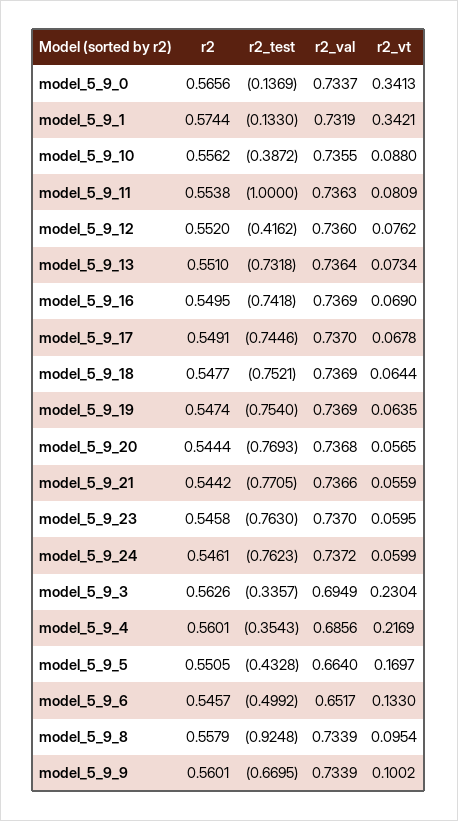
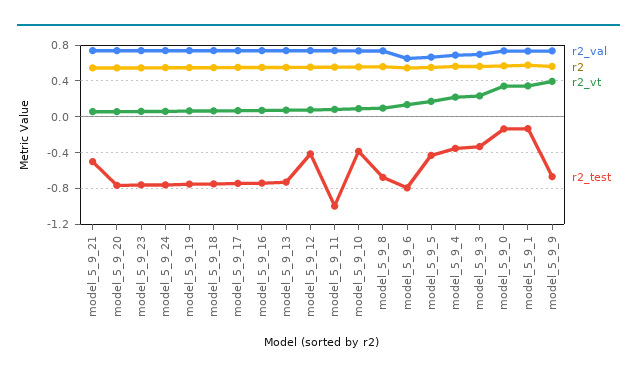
  {
    "r2": {
      "model_5_9_0": 0.5656,
      "model_5_9_1": 0.5744,
      "model_5_9_10": 0.5562,
      "model_5_9_11": 0.5538,
      "model_5_9_12": 0.552,
      "model_5_9_13": 0.551,
      "model_5_9_16": 0.5495,
      "model_5_9_17": 0.5491,
      "model_5_9_18": 0.5477,
      "model_5_9_19": 0.5474,
      "model_5_9_20": 0.5444,
      "model_5_9_21": 0.5442,
      "model_5_9_23": 0.5458,
      "model_5_9_24": 0.5461,
      "model_5_9_3": 0.5626,
      "model_5_9_4": 0.5601,
      "model_5_9_5": 0.5505,
      "model_5_9_6": 0.5457,
      "model_5_9_8": 0.5579,
      "model_5_9_9": 0.5601
    },
    "r2_test": {
      "model_5_9_0": -0.1369,
      "model_5_9_1": -0.133,
      "model_5_9_10": -0.3872,
      "model_5_9_11": -1,
      "model_5_9_12": -0.4162,
      "model_5_9_13": -0.7318,
      "model_5_9_16": -0.7418,
      "model_5_9_17": -0.7446,
      "model_5_9_18": -0.7521,
      "model_5_9_19": -0.754,
      "model_5_9_20": -0.7693,
-     "model_5_9_21": -0.7705,
+     "model_5_9_21": -0.5,
      "model_5_9_23": -0.763,
      "model_5_9_24": -0.7623,
      "model_5_9_3": -0.3357,
      "model_5_9_4": -0.3543,
      "model_5_9_5": -0.4328,
-     "model_5_9_6": -0.4992,
+     "model_5_9_6": -0.8,
-     "model_5_9_8": -0.9248,
+     "model_5_9_8": -0.7,
      "model_5_9_9": -0.6695
    },
    "r2_val": {
      "model_5_9_0": 0.7337,
      "model_5_9_1": 0.7319,
      "model_5_9_10": 0.7355,
      "model_5_9_11": 0.7363,
      "model_5_9_12": 0.736,
      "model_5_9_13": 0.7364,
      "model_5_9_16": 0.7369,
      "model_5_9_17": 0.737,
      "model_5_9_18": 0.7369,
      "model_5_9_19": 0.7369,
      "model_5_9_20": 0.7368,
      "model_5_9_21": 0.7366,
      "model_5_9_23": 0.737,
      "model_5_9_24": 0.7372,
      "model_5_9_3": 0.6949,
      "model_5_9_4": 0.6856,
      "model_5_9_5": 0.664,
      "model_5_9_6": 0.6517,
      "model_5_9_8": 0.7339,
      "model_5_9_9": 0.7339
    },
    "r2_vt": {
      "model_5_9_0": 0.3413,
      "model_5_9_1": 0.3421,
      "model_5_9_10": 0.088,
      "model_5_9_11": 0.0809,
      "model_5_9_12": 0.0762,
      "model_5_9_13": 0.0734,
      "model_5_9_16": 0.069,
      "model_5_9_17": 0.0678,
      "model_5_9_18": 0.0644,
      "model_5_9_19": 0.0635,
      "model_5_9_20": 0.0565,
      "model_5_9_21": 0.0559,
      "model_5_9_23": 0.0595,
      "model_5_9_24": 0.0599,
      "model_5_9_3": 0.2304,
      "model_5_9_4": 0.2169,
      "model_5_9_5": 0.1697,
      "model_5_9_6": 0.133,
      "model_5_9_8": 0.0954,
-     "model_5_9_9": 0.1002
+     "model_5_9_9": 0.4
    }
  }

